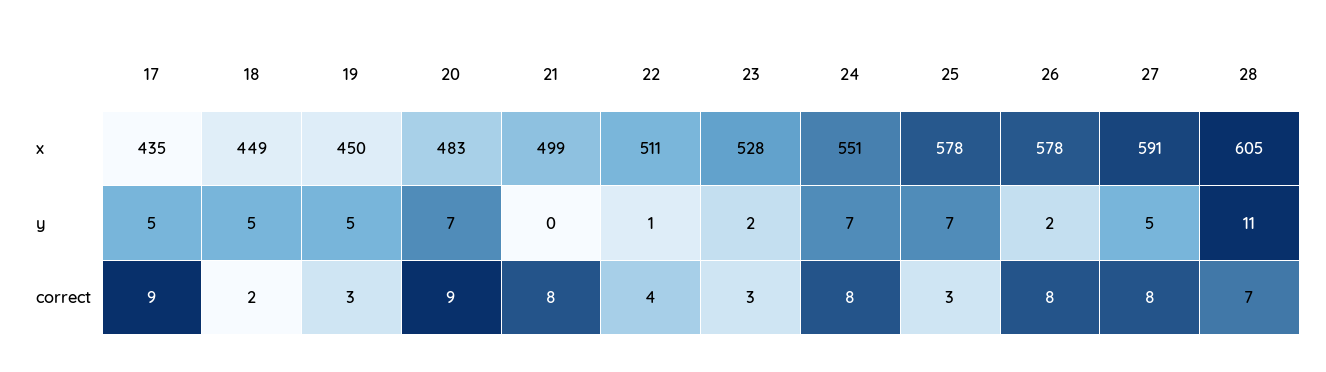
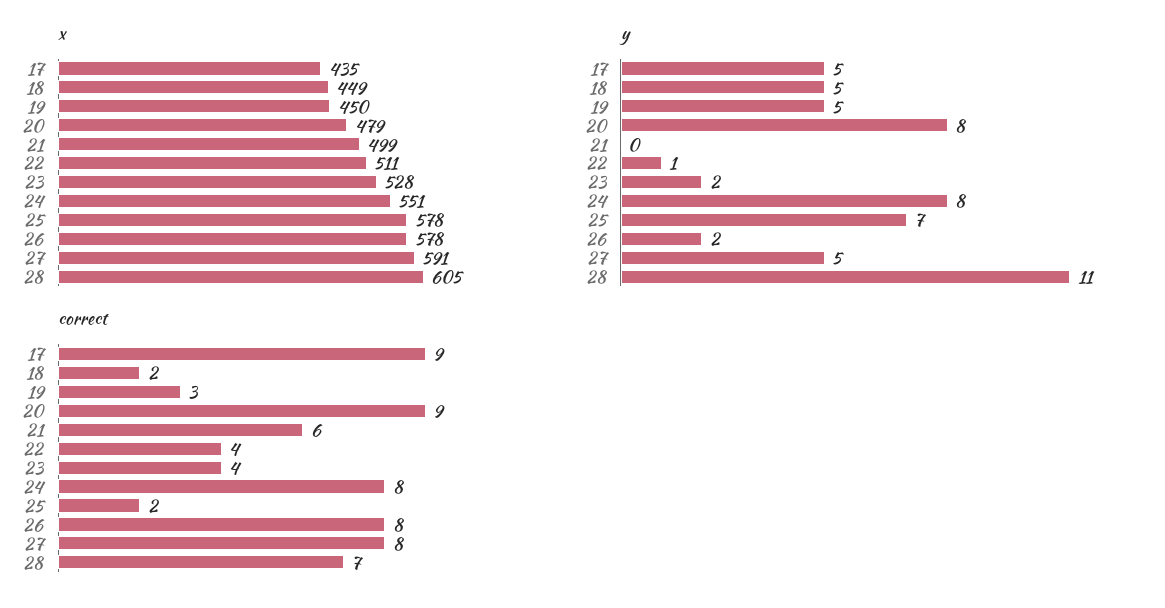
  {
    "x": {
      "17": 435,
      "18": 449,
      "19": 450,
-     "20": 483,
+     "20": 479,
      "21": 499,
      "22": 511,
      "23": 528,
      "24": 551,
      "25": 578,
      "26": 578,
      "27": 591,
      "28": 605
    },
    "y": {
      "17": 5,
      "18": 5,
      "19": 5,
-     "20": 7,
+     "20": 8,
      "21": 0,
      "22": 1,
      "23": 2,
-     "24": 7,
+     "24": 8,
      "25": 7,
      "26": 2,
      "27": 5,
      "28": 11
    },
    "correct": {
      "17": 9,
      "18": 2,
      "19": 3,
      "20": 9,
-     "21": 8,
+     "21": 6,
      "22": 4,
-     "23": 3,
+     "23": 4,
      "24": 8,
-     "25": 3,
+     "25": 2,
      "26": 8,
      "27": 8,
      "28": 7
    }
  }

